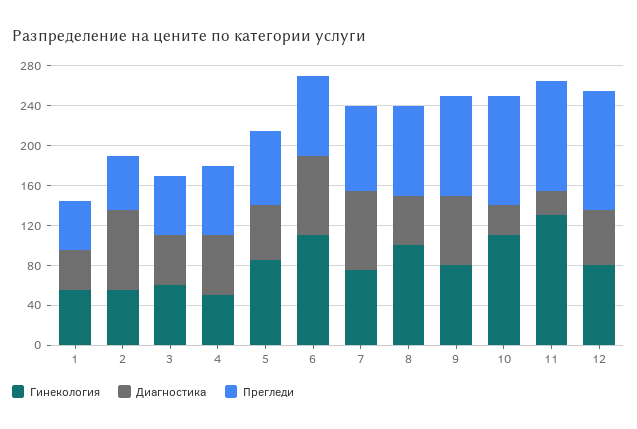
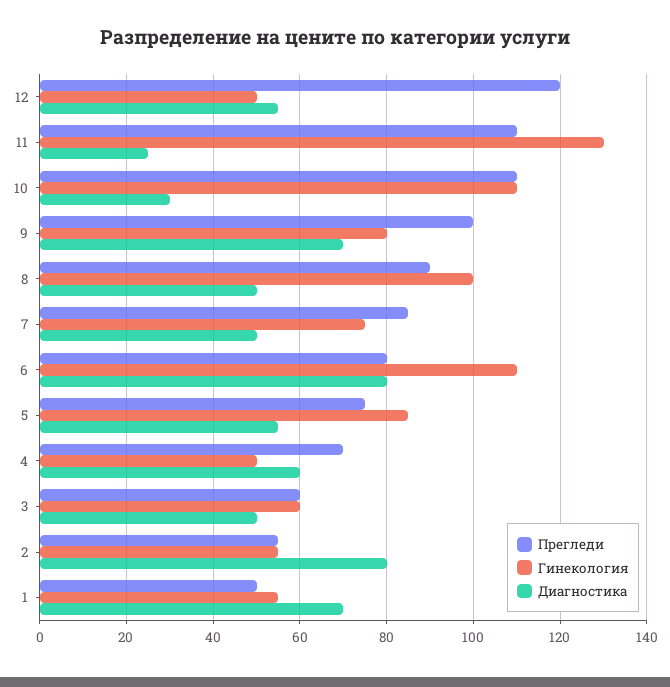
  {
    "Гинекология": {
      "1": 55,
      "2": 55,
      "3": 60,
      "4": 50,
      "5": 85,
      "6": 110,
      "7": 75,
      "8": 100,
      "9": 80,
      "10": 110,
      "11": 130,
-     "12": 80
+     "12": 50
    },
    "Диагностика": {
-     "1": 40,
+     "1": 70,
      "2": 80,
      "3": 50,
      "4": 60,
      "5": 55,
      "6": 80,
-     "7": 80,
+     "7": 50,
      "8": 50,
      "9": 70,
      "10": 30,
      "11": 25,
      "12": 55
    },
    "Прегледи": {
      "1": 50,
      "2": 55,
      "3": 60,
      "4": 70,
      "5": 75,
      "6": 80,
      "7": 85,
      "8": 90,
      "9": 100,
      "10": 110,
      "11": 110,
      "12": 120
    }
  }

